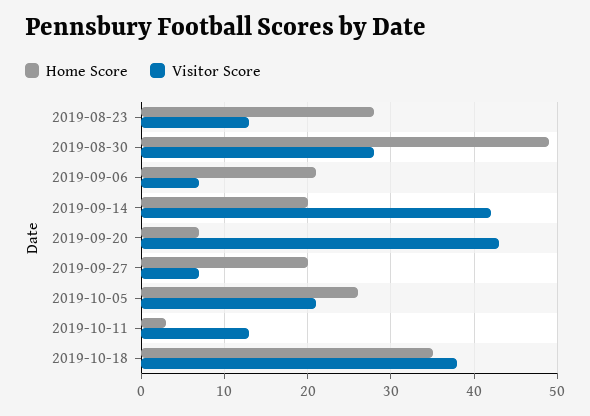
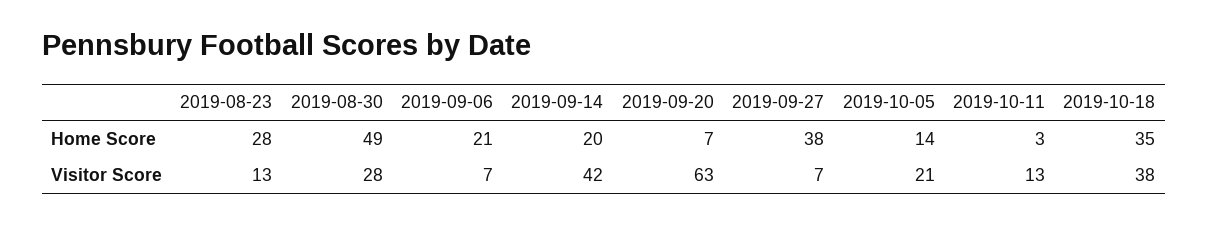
  {
    "Home Score": {
      "2019-08-23": 28,
      "2019-08-30": 49,
      "2019-09-06": 21,
      "2019-09-14": 20,
      "2019-09-20": 7,
-     "2019-09-27": 20,
+     "2019-09-27": 38,
-     "2019-10-05": 26,
+     "2019-10-05": 14,
      "2019-10-11": 3,
      "2019-10-18": 35
    },
    "Visitor Score": {
      "2019-08-23": 13,
      "2019-08-30": 28,
      "2019-09-06": 7,
      "2019-09-14": 42,
-     "2019-09-20": 43,
+     "2019-09-20": 63,
      "2019-09-27": 7,
      "2019-10-05": 21,
      "2019-10-11": 13,
      "2019-10-18": 38
    }
  }

